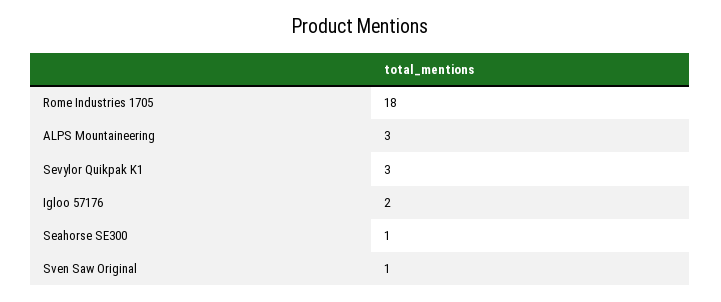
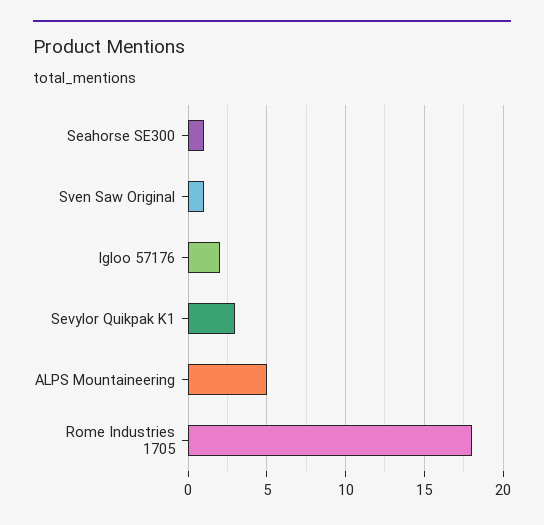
  {
    "Rome Industries 1705": 18,
-   "ALPS Mountaineering": 3,
+   "ALPS Mountaineering": 5,
    "Sevylor Quikpak K1": 3,
    "Igloo 57176": 2,
    "Seahorse SE300": 1,
    "Sven Saw Original": 1
  }

